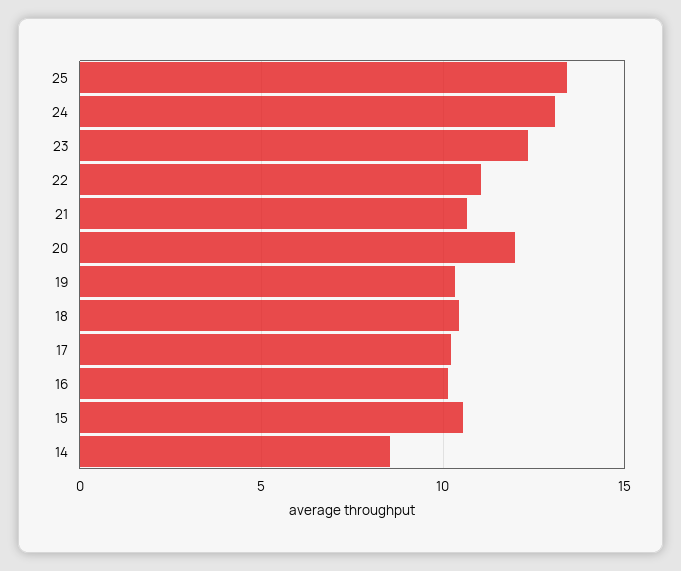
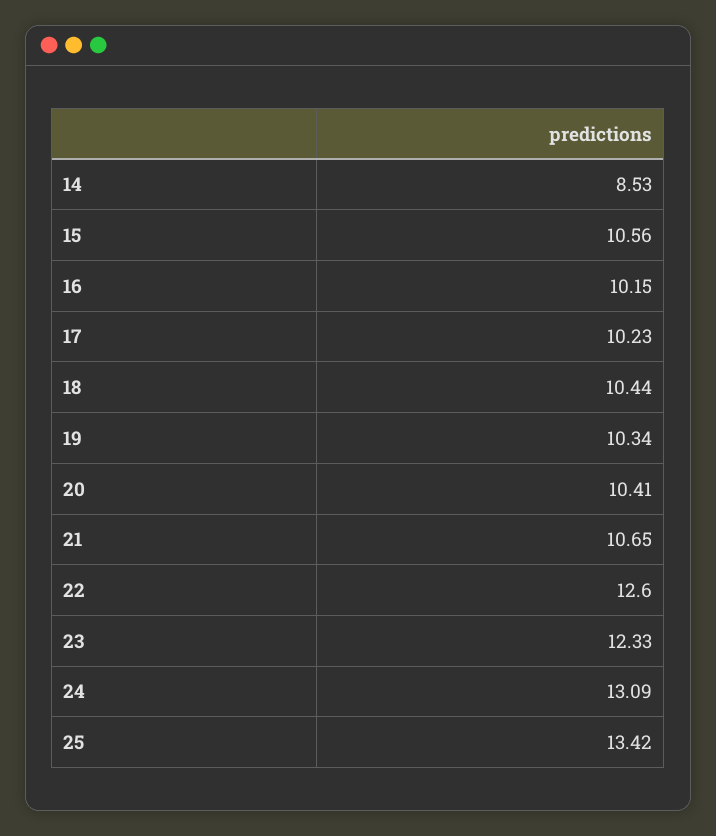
  {
    "25": 13.42,
    "24": 13.09,
    "23": 12.33,
-   "22": 11,
+   "22": 12.6,
    "21": 10.65,
-   "20": 12,
+   "20": 10.41,
    "19": 10.34,
    "18": 10.44,
    "17": 10.23,
    "16": 10.15,
    "15": 10.56,
    "14": 8.53
  }

